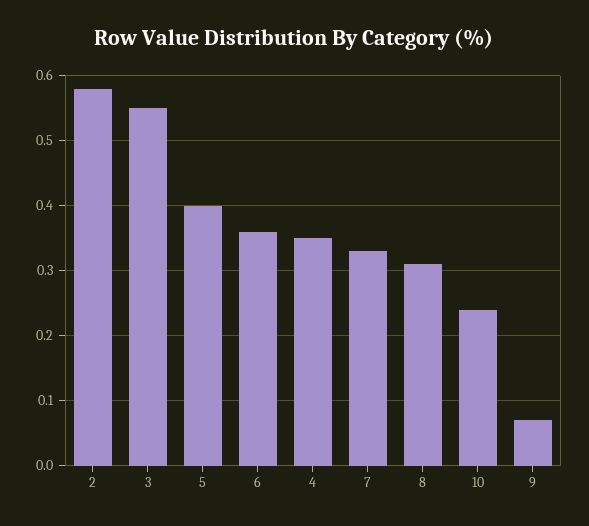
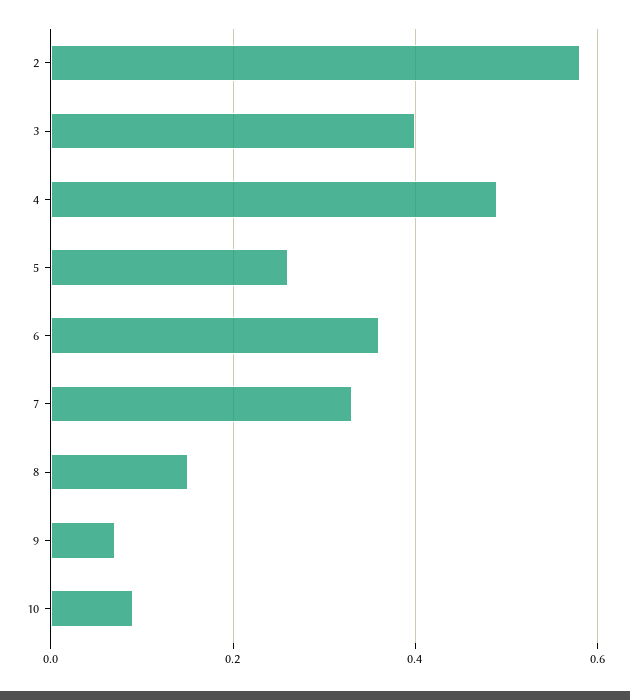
  {
    "2": 0.58,
-   "3": 0.55,
+   "3": 0.4,
-   "5": 0.4,
+   "5": 0.25,
    "6": 0.36,
-   "4": 0.35,
+   "4": 0.5,
    "7": 0.33,
-   "8": 0.31,
+   "8": 0.15,
-   "10": 0.24,
+   "10": 0.1,
    "9": 0.07
  }

